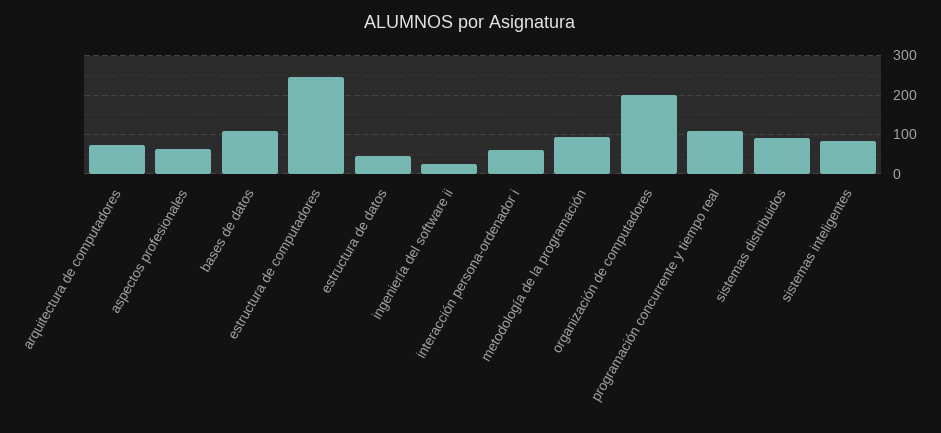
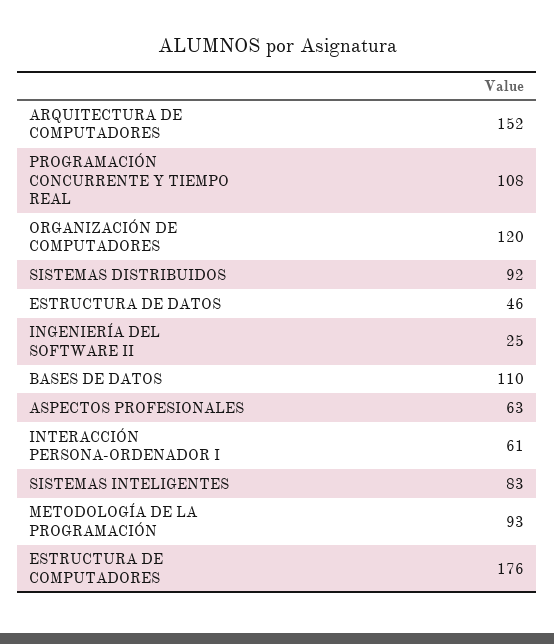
  {
-   "arquitectura de computadores": 80,
+   "arquitectura de computadores": 152,
    "aspectos profesionales": 63,
    "bases de datos": 110,
-   "estructura de computadores": 240,
+   "estructura de computadores": 176,
    "estructura de datos": 46,
    "ingeniería del software ii": 25,
    "interacción persona-ordenador i": 61,
    "metodología de la programación": 93,
-   "organización de computadores": 200,
+   "organización de computadores": 120,
    "programación concurrente y tiempo real": 108,
    "sistemas distribuidos": 92,
    "sistemas inteligentes": 83
  }

